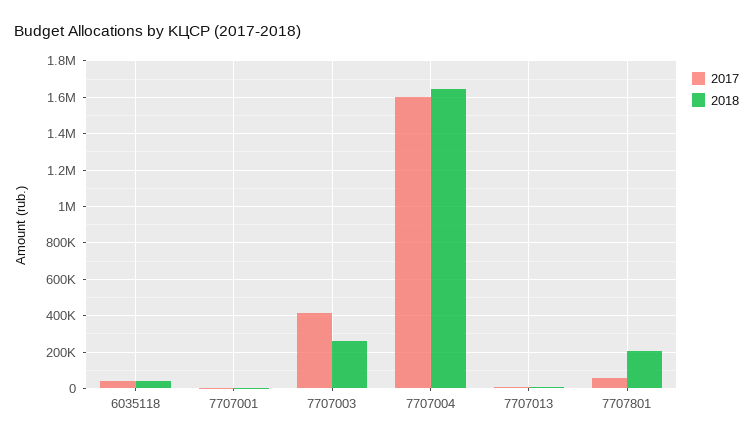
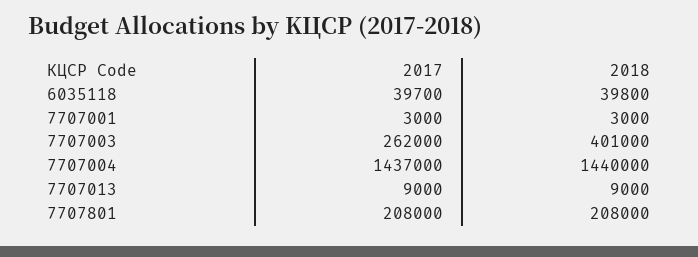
  {
    "2017": {
      "6035118": 39700,
      "7707001": 3000,
-     "7707003": 400000,
+     "7707003": 262000,
-     "7707004": 1600000,
+     "7707004": 1437000,
      "7707013": 9000,
-     "7707801": 50000
+     "7707801": 208000
    },
    "2018": {
      "6035118": 39800,
      "7707001": 3000,
-     "7707003": 250000,
+     "7707003": 401000,
-     "7707004": 1650000,
+     "7707004": 1440000,
      "7707013": 9000,
      "7707801": 208000
    }
  }

